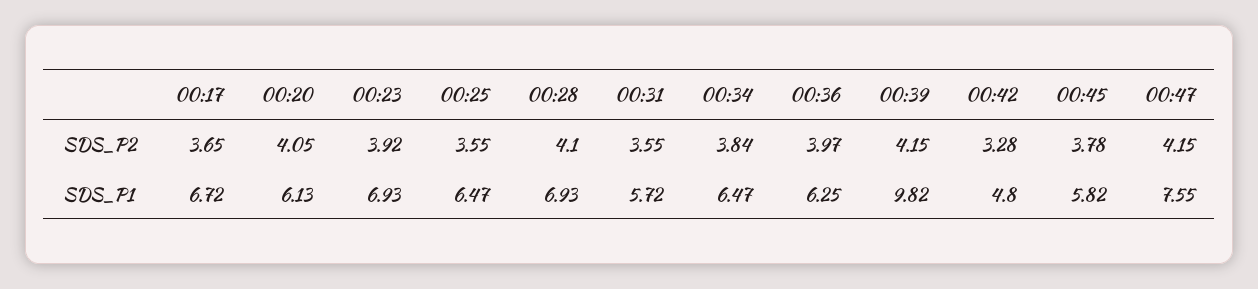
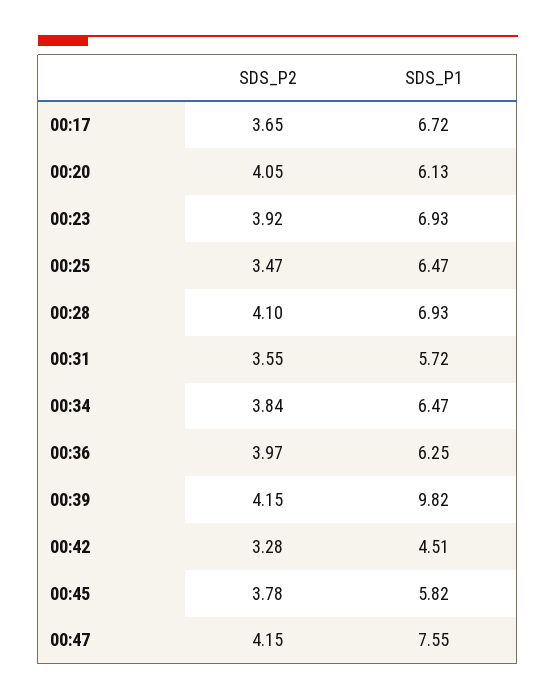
  {
    "00:17": {
      "SDS_P2": 3.65,
      "SDS_P1": 6.72
    },
    "00:20": {
      "SDS_P2": 4.05,
      "SDS_P1": 6.13
    },
    "00:23": {
      "SDS_P2": 3.92,
      "SDS_P1": 6.93
    },
    "00:25": {
-     "SDS_P2": 3.55,
+     "SDS_P2": 3.47,
      "SDS_P1": 6.47
    },
    "00:28": {
      "SDS_P2": 4.1,
      "SDS_P1": 6.93
    },
    "00:31": {
      "SDS_P2": 3.55,
      "SDS_P1": 5.72
    },
    "00:34": {
      "SDS_P2": 3.84,
      "SDS_P1": 6.47
    },
    "00:36": {
      "SDS_P2": 3.97,
      "SDS_P1": 6.25
    },
    "00:39": {
      "SDS_P2": 4.15,
      "SDS_P1": 9.82
    },
    "00:42": {
      "SDS_P2": 3.28,
-     "SDS_P1": 4.8
+     "SDS_P1": 4.51
    },
    "00:45": {
      "SDS_P2": 3.78,
      "SDS_P1": 5.82
    },
    "00:47": {
      "SDS_P2": 4.15,
      "SDS_P1": 7.55
    }
  }

